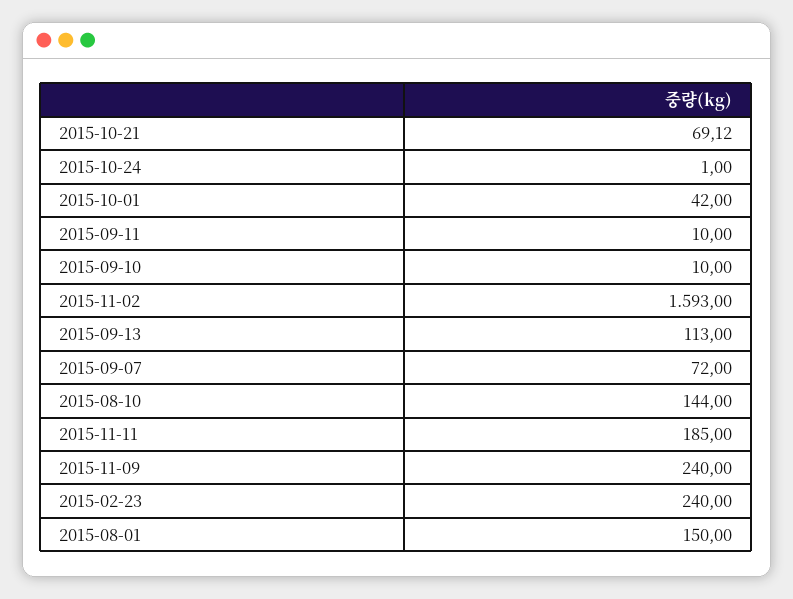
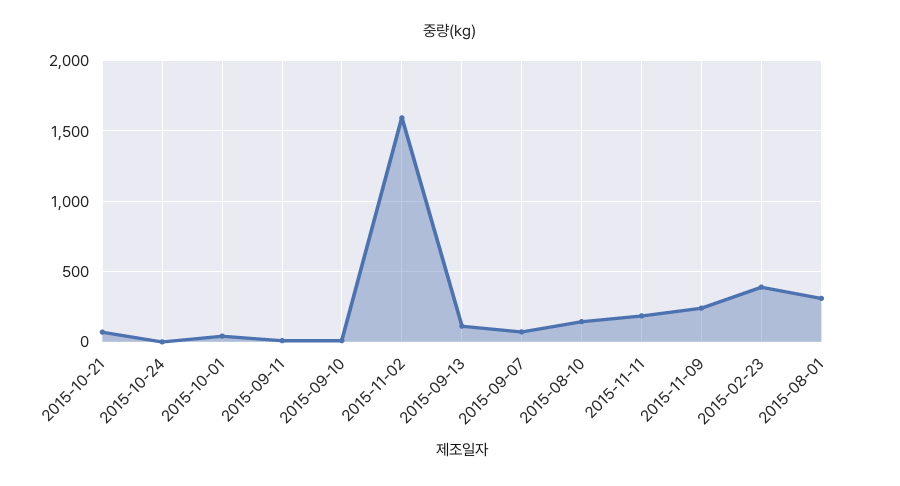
  {
    "2015-10-21": 69.12,
    "2015-10-24": 1,
    "2015-10-01": 42,
    "2015-09-11": 10,
    "2015-09-10": 10,
    "2015-11-02": 1593,
    "2015-09-13": 113,
    "2015-09-07": 72,
    "2015-08-10": 144,
    "2015-11-11": 185,
    "2015-11-09": 240,
-   "2015-02-23": 240,
+   "2015-02-23": 400,
-   "2015-08-01": 150
+   "2015-08-01": 300
  }

